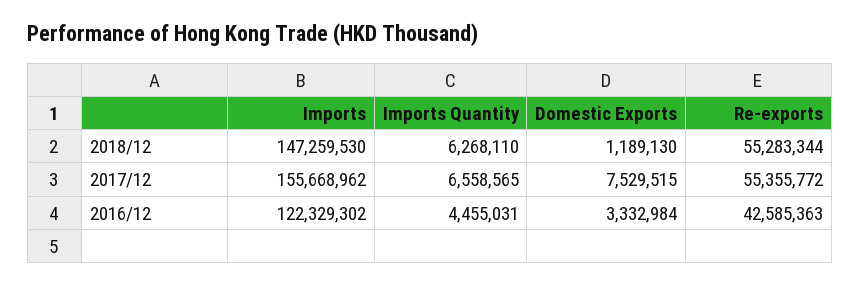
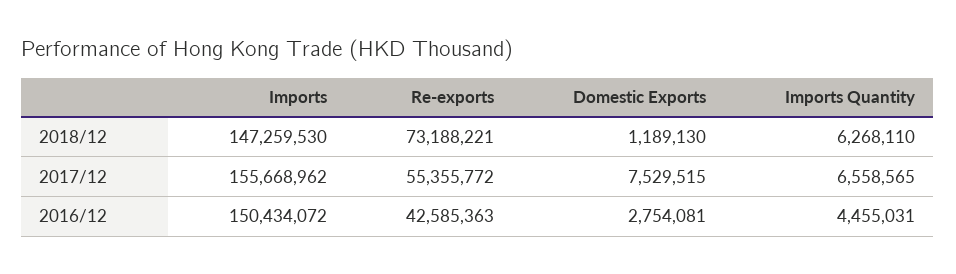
  {
    "Imports": {
      "2018/12": 147259530,
      "2017/12": 155668962,
-     "2016/12": 122329302
+     "2016/12": 150434072
    },
    "Imports Quantity": {
      "2018/12": 6268110,
      "2017/12": 6558565,
      "2016/12": 4455031
    },
    "Domestic Exports": {
      "2018/12": 1189130,
      "2017/12": 7529515,
-     "2016/12": 3332984
+     "2016/12": 2754081
    },
    "Re-exports": {
-     "2018/12": 55283344,
+     "2018/12": 73188221,
      "2017/12": 55355772,
      "2016/12": 42585363
    }
  }

